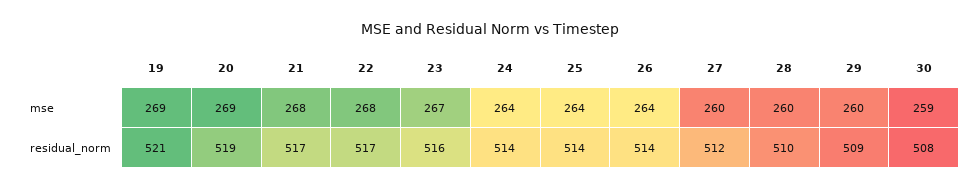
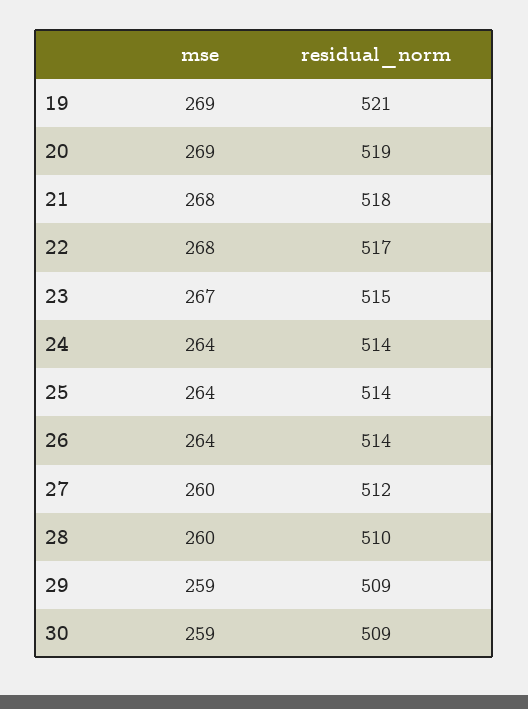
  {
    "19": {
      "mse": 269,
      "residual_norm": 521
    },
    "20": {
      "mse": 269,
      "residual_norm": 519
    },
    "21": {
      "mse": 268,
-     "residual_norm": 517
+     "residual_norm": 518
    },
    "22": {
      "mse": 268,
      "residual_norm": 517
    },
    "23": {
      "mse": 267,
-     "residual_norm": 516
+     "residual_norm": 515
    },
    "24": {
      "mse": 264,
      "residual_norm": 514
    },
    "25": {
      "mse": 264,
      "residual_norm": 514
    },
    "26": {
      "mse": 264,
      "residual_norm": 514
    },
    "27": {
      "mse": 260,
      "residual_norm": 512
    },
    "28": {
      "mse": 260,
      "residual_norm": 510
    },
    "29": {
-     "mse": 260,
+     "mse": 259,
      "residual_norm": 509
    },
    "30": {
      "mse": 259,
-     "residual_norm": 508
+     "residual_norm": 509
    }
  }

